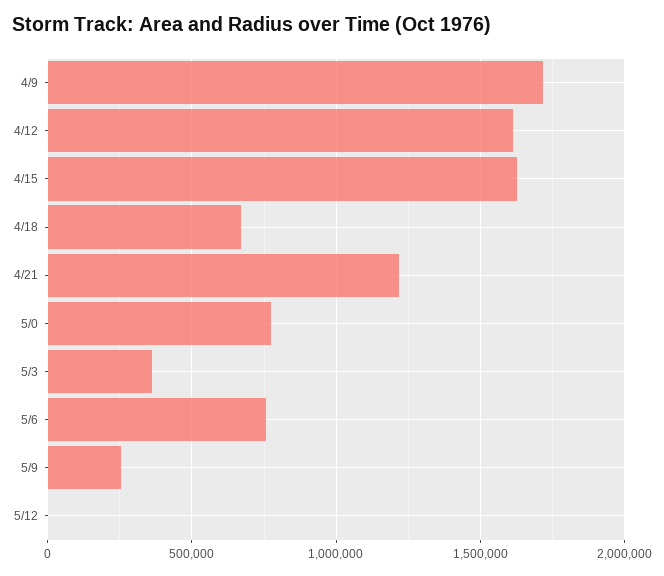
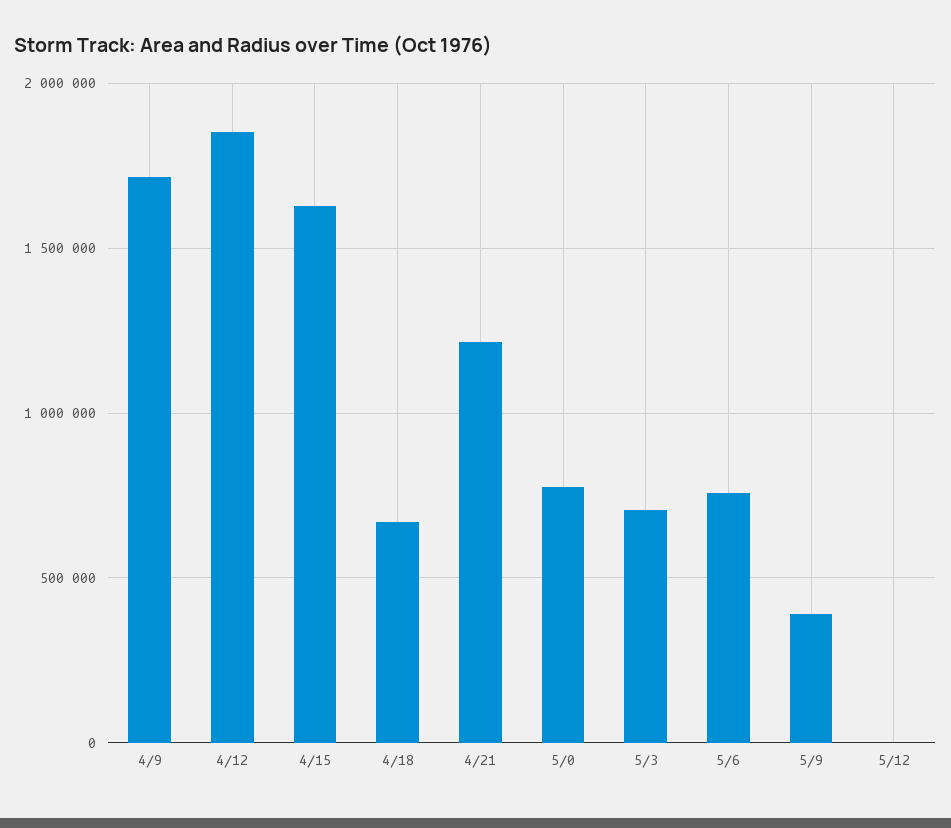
  {
    "4/9": 1700000,
-   "4/12": 1600000,
+   "4/12": 1850000,
    "4/15": 1650000,
    "4/18": 650000,
    "4/21": 1200000,
    "5/0": 750000,
-   "5/3": 350000,
+   "5/3": 700000,
    "5/6": 750000,
-   "5/9": 250000,
+   "5/9": 400000,
    "5/12": 0
  }

